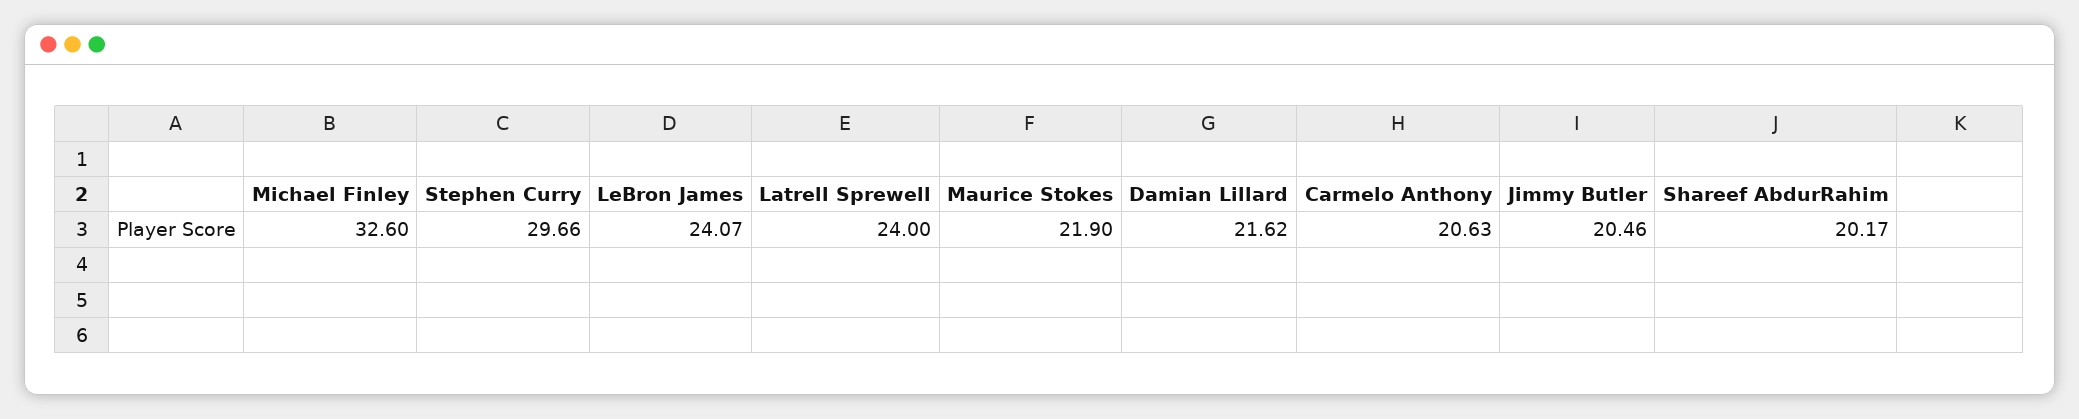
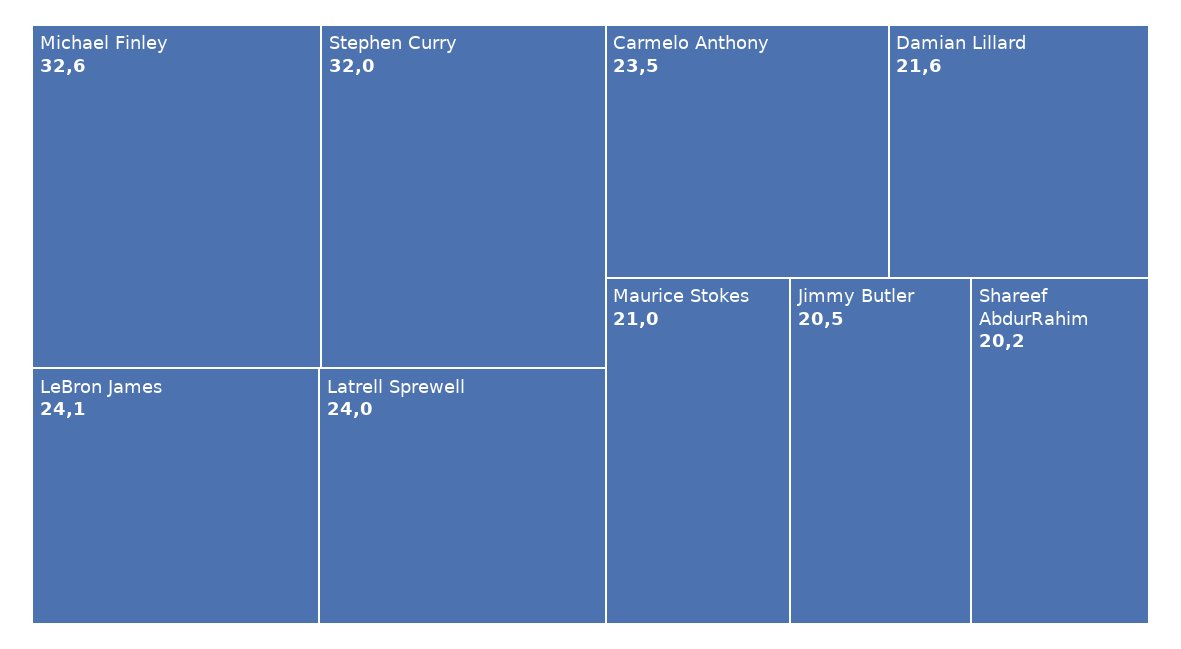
  {
    "Michael Finley": 32.6,
-   "Stephen Curry": 29.66,
+   "Stephen Curry": 32,
    "LeBron James": 24.07,
    "Latrell Sprewell": 24,
-   "Maurice Stokes": 21.9,
+   "Maurice Stokes": 21,
    "Damian Lillard": 21.62,
-   "Carmelo Anthony": 20.63,
+   "Carmelo Anthony": 23.5,
    "Jimmy Butler": 20.46,
    "Shareef AbdurRahim": 20.17
  }

